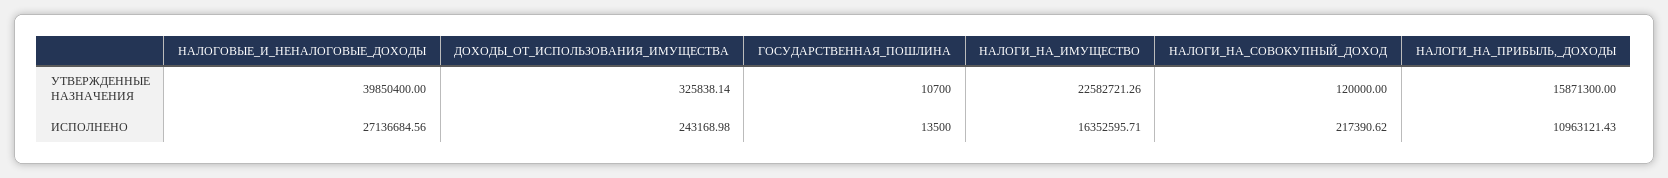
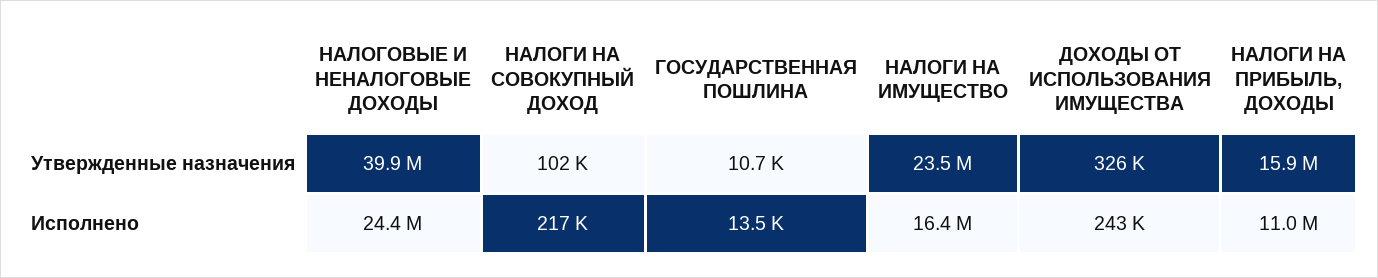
  {
    "НАЛОГОВЫЕ_И_НЕНАЛОГОВЫЕ_ДОХОДЫ": {
      "УТВЕРЖДЕННЫЕ НАЗНАЧЕНИЯ": 39850400,
-     "ИСПОЛНЕНО": 27136684.56
+     "ИСПОЛНЕНО": 24400000
    },
    "ДОХОДЫ_ОТ_ИСПОЛЬЗОВАНИЯ_ИМУЩЕСТВА": {
      "УТВЕРЖДЕННЫЕ НАЗНАЧЕНИЯ": 325838.14,
      "ИСПОЛНЕНО": 243168.98
    },
    "ГОСУДАРСТВЕННАЯ_ПОШЛИНА": {
      "УТВЕРЖДЕННЫЕ НАЗНАЧЕНИЯ": 10700,
      "ИСПОЛНЕНО": 13500
    },
    "НАЛОГИ_НА_ИМУЩЕСТВО": {
-     "УТВЕРЖДЕННЫЕ НАЗНАЧЕНИЯ": 22582721.26,
+     "УТВЕРЖДЕННЫЕ НАЗНАЧЕНИЯ": 23500000,
      "ИСПОЛНЕНО": 16352595.71
    },
    "НАЛОГИ_НА_СОВОКУПНЫЙ_ДОХОД": {
-     "УТВЕРЖДЕННЫЕ НАЗНАЧЕНИЯ": 120000,
+     "УТВЕРЖДЕННЫЕ НАЗНАЧЕНИЯ": 102000,
      "ИСПОЛНЕНО": 217390.62
    },
    "НАЛОГИ_НА_ПРИБЫЛЬ,_ДОХОДЫ": {
      "УТВЕРЖДЕННЫЕ НАЗНАЧЕНИЯ": 15871300,
      "ИСПОЛНЕНО": 10963121.43
    }
  }

